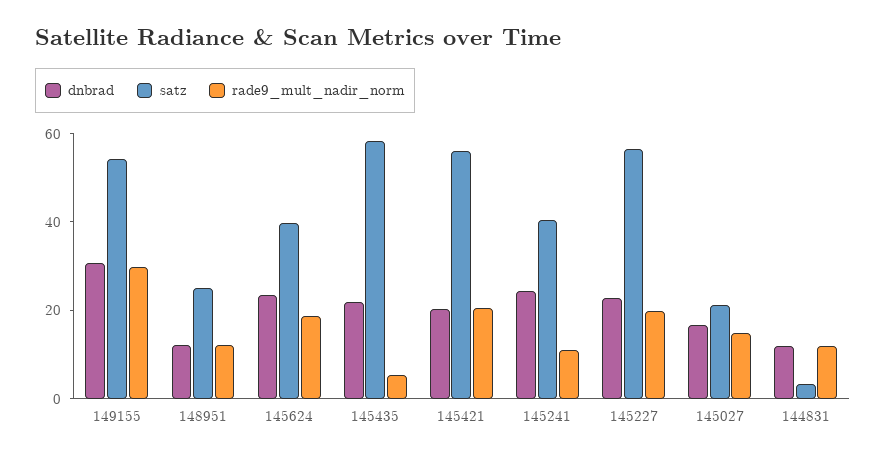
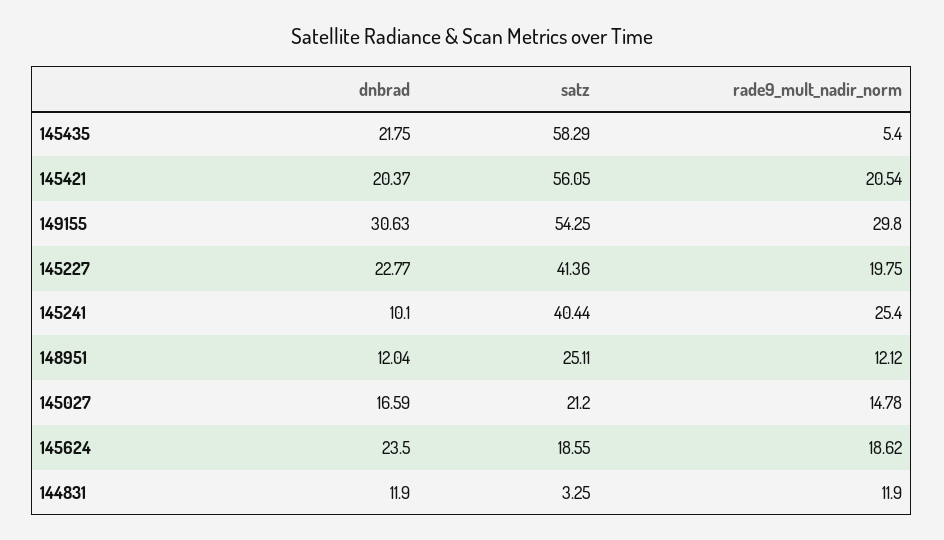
  {
    "dnbrad": {
      "149155": 30.63,
      "148951": 12.04,
      "145624": 23.5,
      "145435": 21.75,
      "145421": 20.37,
-     "145241": 25,
+     "145241": 10.1,
      "145227": 22.77,
      "145027": 16.59,
      "144831": 11.9
    },
    "satz": {
      "149155": 54.25,
      "148951": 25.11,
-     "145624": 40,
+     "145624": 18.55,
      "145435": 58.29,
      "145421": 56.05,
      "145241": 40.44,
-     "145227": 55,
+     "145227": 41.36,
      "145027": 21.2,
      "144831": 3.25
    },
    "rade9_mult_nadir_norm": {
      "149155": 29.8,
      "148951": 12.12,
      "145624": 18.62,
      "145435": 5.4,
      "145421": 20.54,
-     "145241": 10,
+     "145241": 25.4,
      "145227": 19.75,
      "145027": 14.78,
      "144831": 11.9
    }
  }

